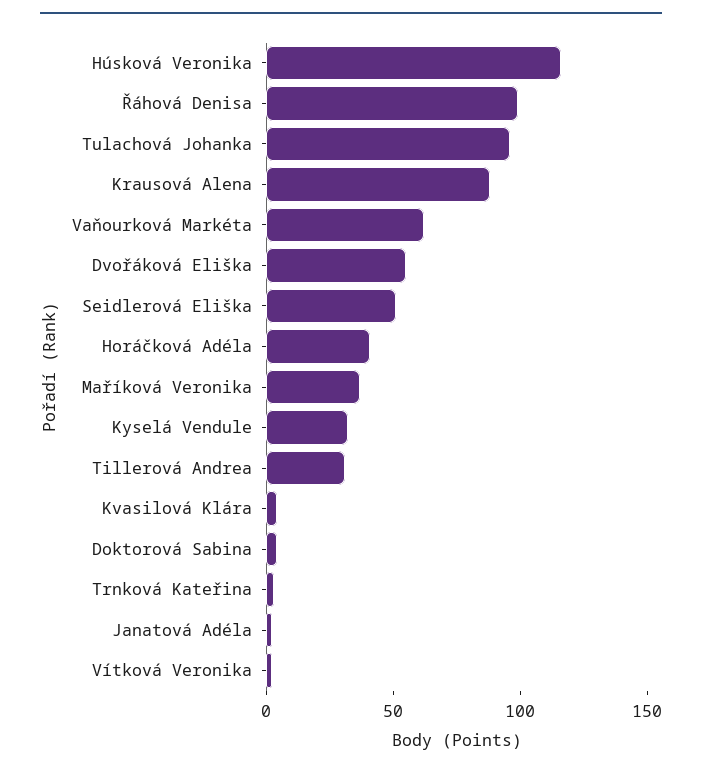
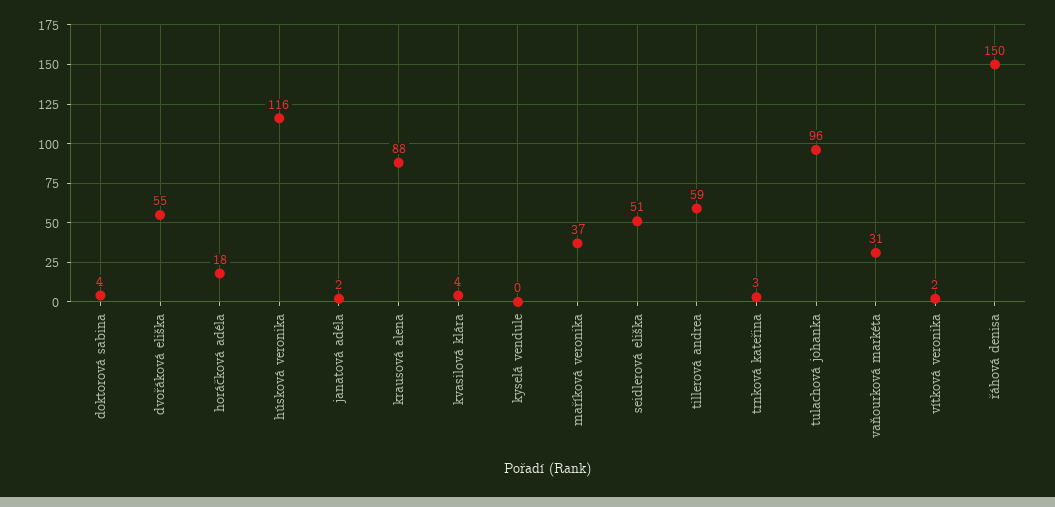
  {
    "Húsková Veronika": 116,
-   "Řáhová Denisa": 100,
+   "Řáhová Denisa": 150,
    "Tulachová Johanka": 96,
    "Krausová Alena": 88,
-   "Vaňourková Markéta": 60,
+   "Vaňourková Markéta": 31,
    "Dvořáková Eliška": 55,
    "Seidlerová Eliška": 51,
-   "Horáčková Adéla": 40,
+   "Horáčková Adéla": 18,
    "Maříková Veronika": 37,
-   "Kyselá Vendule": 30,
+   "Kyselá Vendule": 0,
-   "Tillerová Andrea": 30,
+   "Tillerová Andrea": 59,
    "Kvasilová Klára": 4,
    "Doktorová Sabina": 4,
    "Trnková Kateřina": 3,
    "Janatová Adéla": 2,
    "Vítková Veronika": 2
  }

